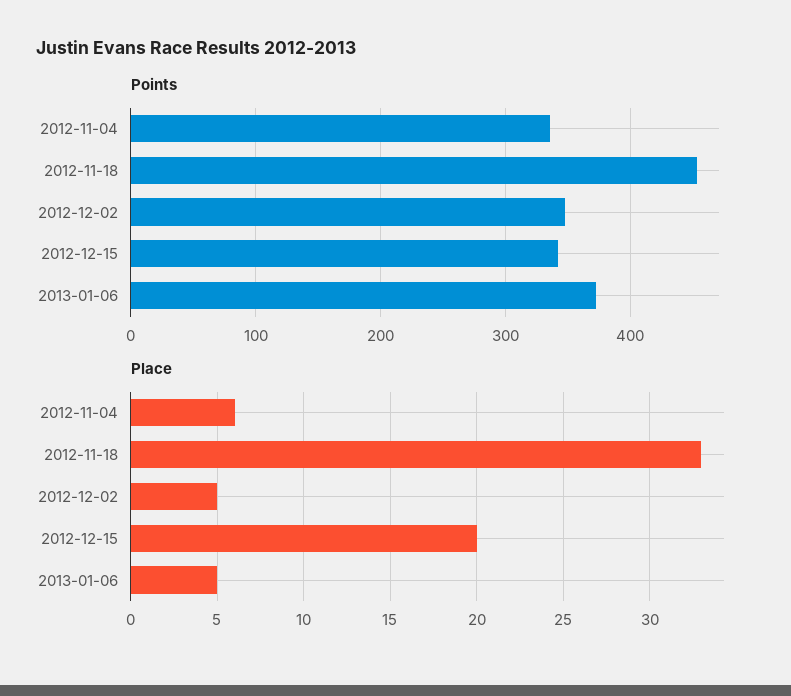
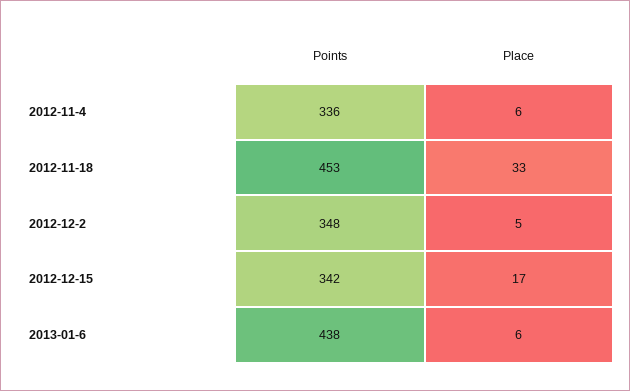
  {
    "Points": {
      "2012-11-04": 336,
      "2012-11-18": 453,
      "2012-12-02": 348,
      "2012-12-15": 342,
-     "2013-01-06": 370
+     "2013-01-06": 438
    },
    "Place": {
      "2012-11-04": 6,
      "2012-11-18": 33,
      "2012-12-02": 5,
-     "2012-12-15": 20,
+     "2012-12-15": 17,
-     "2013-01-06": 5
+     "2013-01-06": 6
    }
  }

